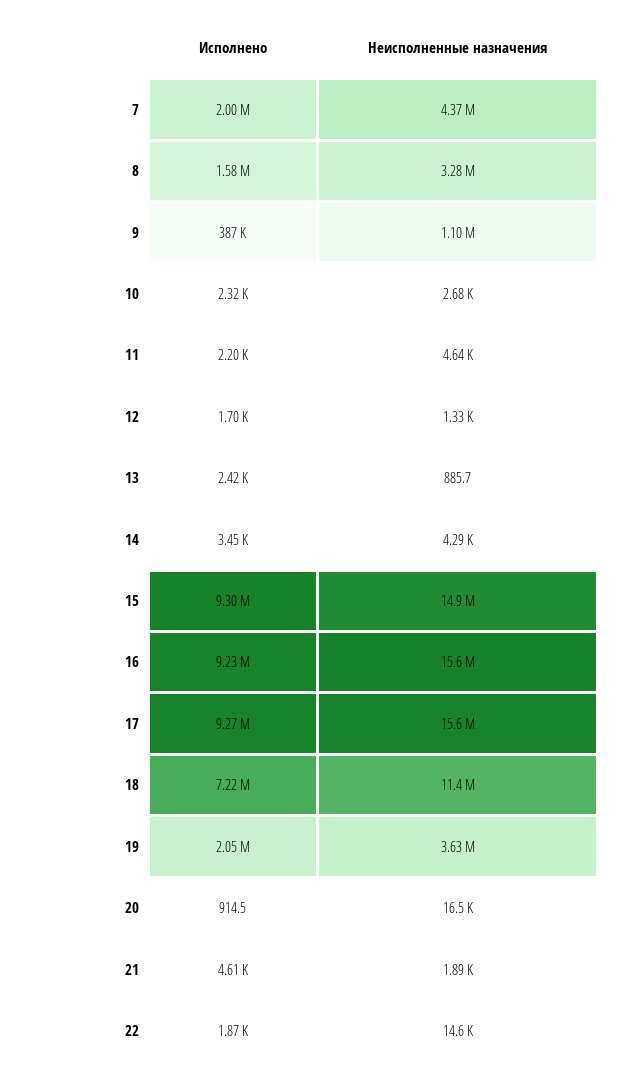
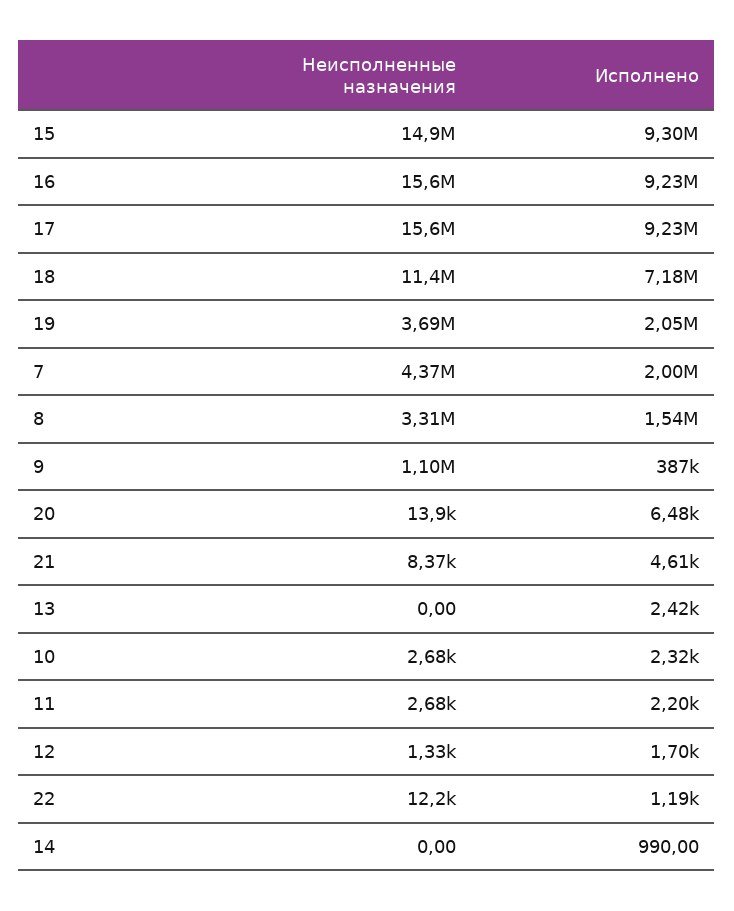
  {
    "Исполнено": {
      "7": 2000000,
-     "8": 1580000,
+     "8": 1540000,
      "9": 387000,
      "10": 2320,
      "11": 2200,
      "12": 1700,
      "13": 2420,
-     "14": 3450,
+     "14": 990,
      "15": 9300000,
      "16": 9230000,
-     "17": 9270000,
+     "17": 9230000,
-     "18": 7220000,
+     "18": 7180000,
      "19": 2050000,
-     "20": 914.5,
+     "20": 6480,
      "21": 4610,
-     "22": 1870
+     "22": 1190
    },
    "Неисполненные назначения": {
      "7": 4370000,
-     "8": 3280000,
+     "8": 3310000,
      "9": 1100000,
      "10": 2680,
-     "11": 4640,
+     "11": 2680,
      "12": 1330,
-     "13": 885.7,
+     "13": 0,
-     "14": 4290,
+     "14": 0,
      "15": 14900000,
      "16": 15600000,
      "17": 15600000,
      "18": 11400000,
-     "19": 3630000,
+     "19": 3690000,
-     "20": 16500,
+     "20": 13900,
-     "21": 1890,
+     "21": 8370,
-     "22": 14600
+     "22": 12200
    }
  }

